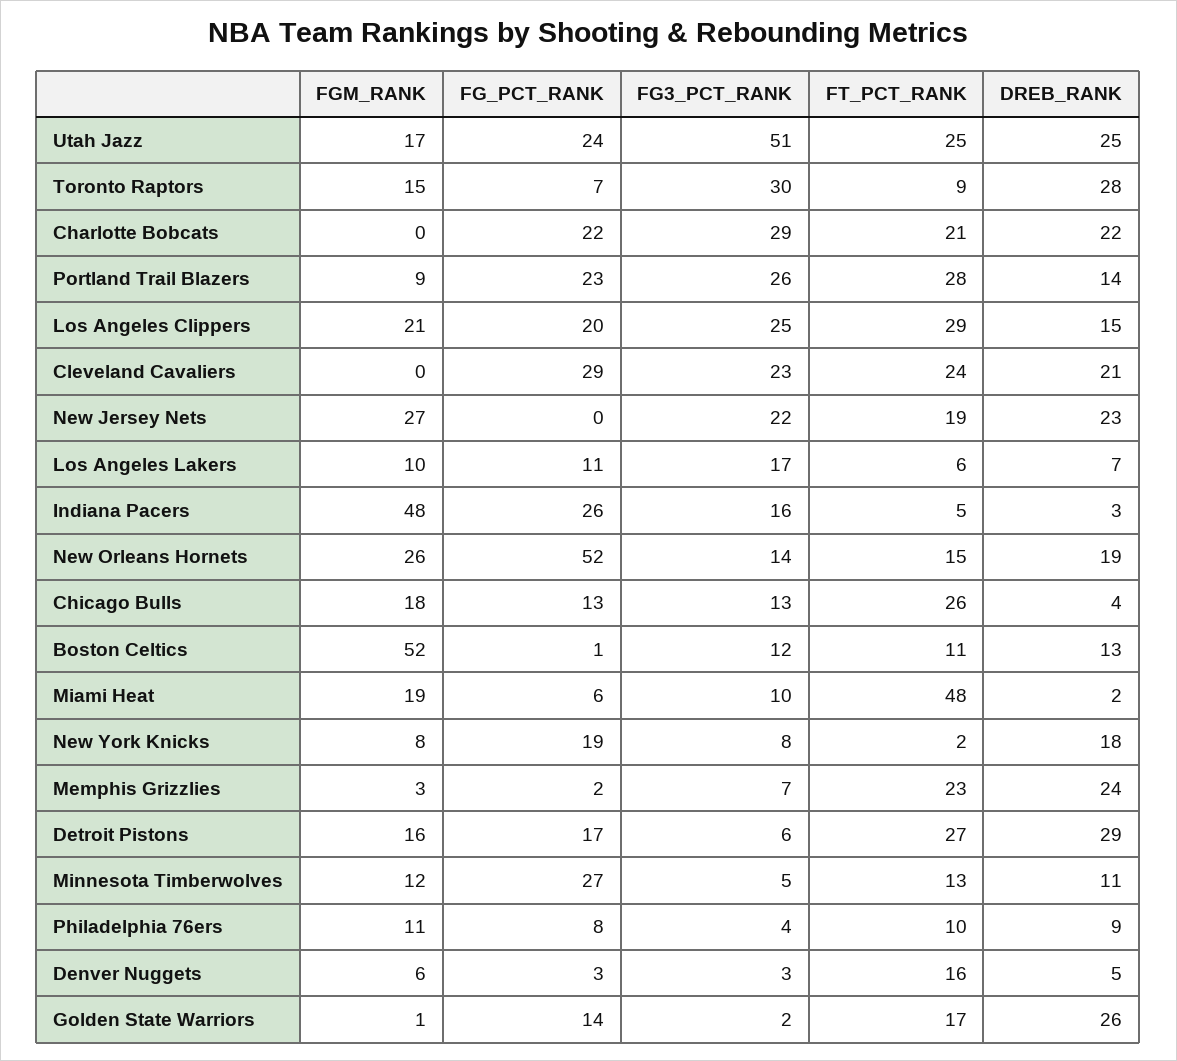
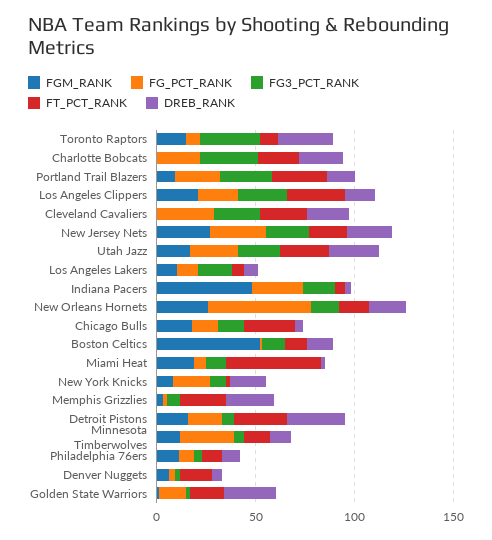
  {
    "FGM_RANK": {
      "Utah Jazz": 17,
      "Toronto Raptors": 15,
      "Charlotte Bobcats": 0,
      "Portland Trail Blazers": 9,
      "Los Angeles Clippers": 21,
      "Cleveland Cavaliers": 0,
      "New Jersey Nets": 27,
      "Los Angeles Lakers": 10,
      "Indiana Pacers": 48,
      "New Orleans Hornets": 26,
      "Chicago Bulls": 18,
      "Boston Celtics": 52,
      "Miami Heat": 19,
      "New York Knicks": 8,
      "Memphis Grizzlies": 3,
      "Detroit Pistons": 16,
      "Minnesota Timberwolves": 12,
      "Philadelphia 76ers": 11,
      "Denver Nuggets": 6,
      "Golden State Warriors": 1
    },
    "FG_PCT_RANK": {
      "Utah Jazz": 24,
      "Toronto Raptors": 7,
      "Charlotte Bobcats": 22,
      "Portland Trail Blazers": 23,
      "Los Angeles Clippers": 20,
      "Cleveland Cavaliers": 29,
-     "New Jersey Nets": 0,
+     "New Jersey Nets": 30,
      "Los Angeles Lakers": 11,
      "Indiana Pacers": 26,
      "New Orleans Hornets": 52,
      "Chicago Bulls": 13,
      "Boston Celtics": 1,
      "Miami Heat": 6,
      "New York Knicks": 19,
      "Memphis Grizzlies": 2,
      "Detroit Pistons": 17,
      "Minnesota Timberwolves": 27,
      "Philadelphia 76ers": 8,
      "Denver Nuggets": 3,
      "Golden State Warriors": 14
    },
    "FG3_PCT_RANK": {
-     "Utah Jazz": 51,
+     "Utah Jazz": 20,
      "Toronto Raptors": 30,
      "Charlotte Bobcats": 29,
      "Portland Trail Blazers": 26,
      "Los Angeles Clippers": 25,
      "Cleveland Cavaliers": 23,
      "New Jersey Nets": 22,
      "Los Angeles Lakers": 17,
      "Indiana Pacers": 16,
      "New Orleans Hornets": 14,
      "Chicago Bulls": 13,
      "Boston Celtics": 12,
      "Miami Heat": 10,
      "New York Knicks": 8,
      "Memphis Grizzlies": 7,
      "Detroit Pistons": 6,
      "Minnesota Timberwolves": 5,
      "Philadelphia 76ers": 4,
      "Denver Nuggets": 3,
      "Golden State Warriors": 2
    },
    "FT_PCT_RANK": {
      "Utah Jazz": 25,
      "Toronto Raptors": 9,
      "Charlotte Bobcats": 21,
      "Portland Trail Blazers": 28,
      "Los Angeles Clippers": 29,
      "Cleveland Cavaliers": 24,
      "New Jersey Nets": 19,
      "Los Angeles Lakers": 6,
      "Indiana Pacers": 5,
      "New Orleans Hornets": 15,
      "Chicago Bulls": 26,
      "Boston Celtics": 11,
      "Miami Heat": 48,
      "New York Knicks": 2,
      "Memphis Grizzlies": 23,
      "Detroit Pistons": 27,
      "Minnesota Timberwolves": 13,
      "Philadelphia 76ers": 10,
      "Denver Nuggets": 16,
      "Golden State Warriors": 17
    },
    "DREB_RANK": {
      "Utah Jazz": 25,
      "Toronto Raptors": 28,
      "Charlotte Bobcats": 22,
      "Portland Trail Blazers": 14,
      "Los Angeles Clippers": 15,
      "Cleveland Cavaliers": 21,
      "New Jersey Nets": 23,
      "Los Angeles Lakers": 7,
      "Indiana Pacers": 3,
      "New Orleans Hornets": 19,
      "Chicago Bulls": 4,
      "Boston Celtics": 13,
      "Miami Heat": 2,
      "New York Knicks": 18,
      "Memphis Grizzlies": 24,
      "Detroit Pistons": 29,
      "Minnesota Timberwolves": 11,
      "Philadelphia 76ers": 9,
      "Denver Nuggets": 5,
      "Golden State Warriors": 26
    }
  }

